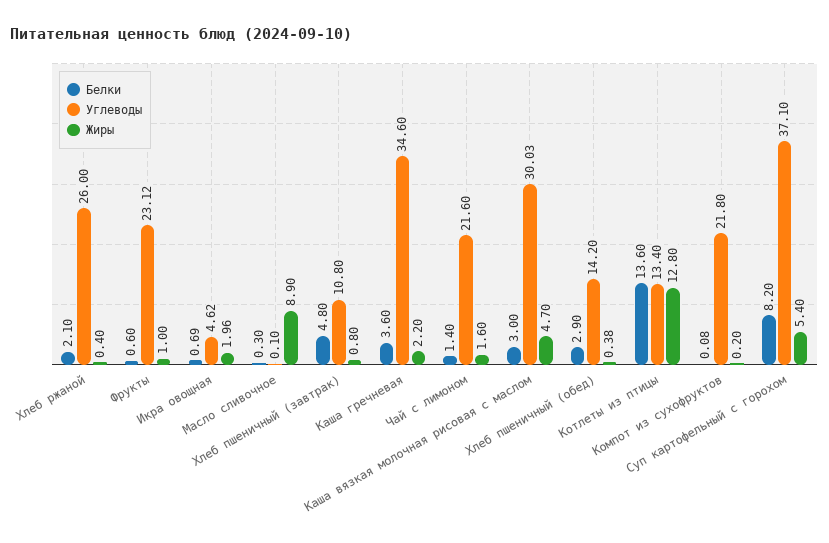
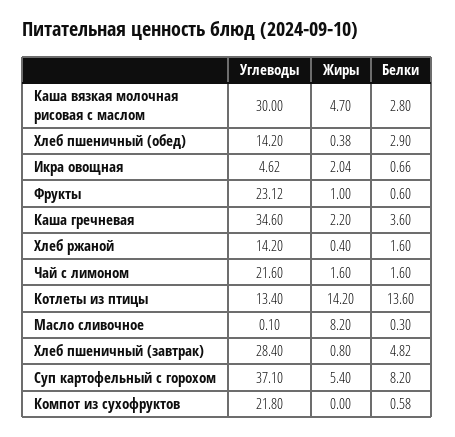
  {
    "Белки": {
-     "Хлеб ржаной": 2.1,
+     "Хлеб ржаной": 1.6,
      "Фрукты": 0.6,
-     "Икра овощная": 0.69,
+     "Икра овощная": 0.66,
      "Масло сливочное": 0.3,
-     "Хлеб пшеничный (завтрак)": 4.8,
+     "Хлеб пшеничный (завтрак)": 4.82,
      "Каша гречневая": 3.6,
-     "Чай с лимоном": 1.4,
+     "Чай с лимоном": 1.6,
-     "Каша вязкая молочная рисовая с маслом": 3,
+     "Каша вязкая молочная рисовая с маслом": 2.8,
      "Хлеб пшеничный (обед)": 2.9,
      "Котлеты из птицы": 13.6,
-     "Компот из сухофруктов": 0.08,
+     "Компот из сухофруктов": 0.58,
      "Суп картофельный с горохом": 8.2
    },
    "Углеводы": {
-     "Хлеб ржаной": 26,
+     "Хлеб ржаной": 14.2,
      "Фрукты": 23.12,
      "Икра овощная": 4.62,
      "Масло сливочное": 0.1,
-     "Хлеб пшеничный (завтрак)": 10.8,
+     "Хлеб пшеничный (завтрак)": 28.4,
      "Каша гречневая": 34.6,
      "Чай с лимоном": 21.6,
-     "Каша вязкая молочная рисовая с маслом": 30.03,
+     "Каша вязкая молочная рисовая с маслом": 30,
      "Хлеб пшеничный (обед)": 14.2,
      "Котлеты из птицы": 13.4,
      "Компот из сухофруктов": 21.8,
      "Суп картофельный с горохом": 37.1
    },
    "Жиры": {
      "Хлеб ржаной": 0.4,
      "Фрукты": 1,
-     "Икра овощная": 1.96,
+     "Икра овощная": 2.04,
-     "Масло сливочное": 8.9,
+     "Масло сливочное": 8.2,
      "Хлеб пшеничный (завтрак)": 0.8,
      "Каша гречневая": 2.2,
      "Чай с лимоном": 1.6,
      "Каша вязкая молочная рисовая с маслом": 4.7,
      "Хлеб пшеничный (обед)": 0.38,
-     "Котлеты из птицы": 12.8,
+     "Котлеты из птицы": 14.2,
-     "Компот из сухофруктов": 0.2,
+     "Компот из сухофруктов": 0,
      "Суп картофельный с горохом": 5.4
    }
  }

